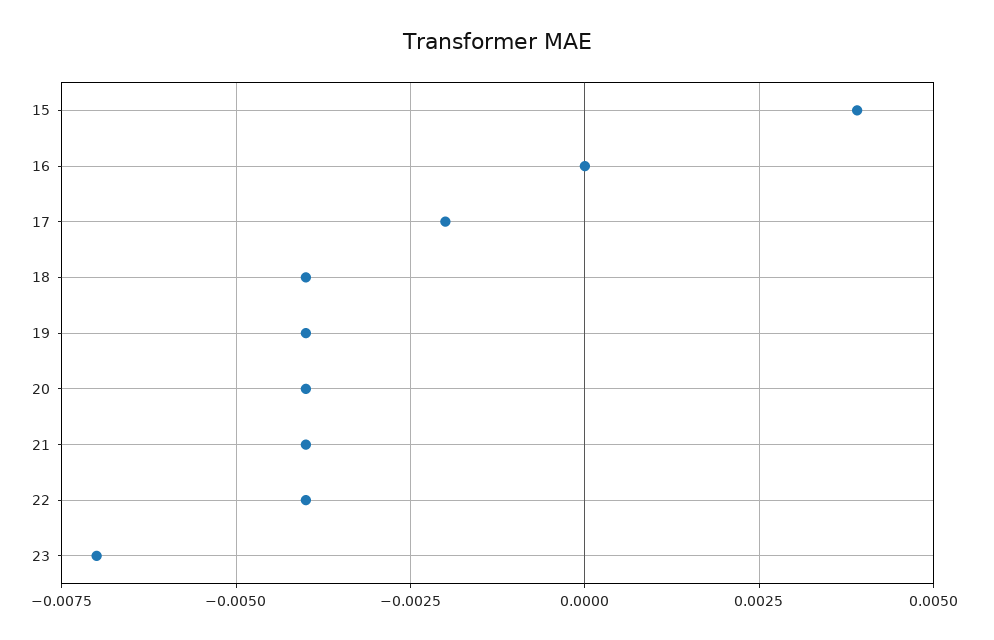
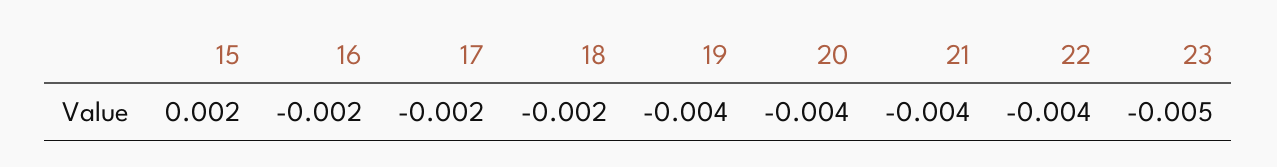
  {
-   "15": 0.004,
+   "15": 0.002,
-   "16": 0,
+   "16": -0.002,
    "17": -0.002,
-   "18": -0.004,
+   "18": -0.002,
    "19": -0.004,
    "20": -0.004,
    "21": -0.004,
    "22": -0.004,
-   "23": -0.007
+   "23": -0.005
  }

